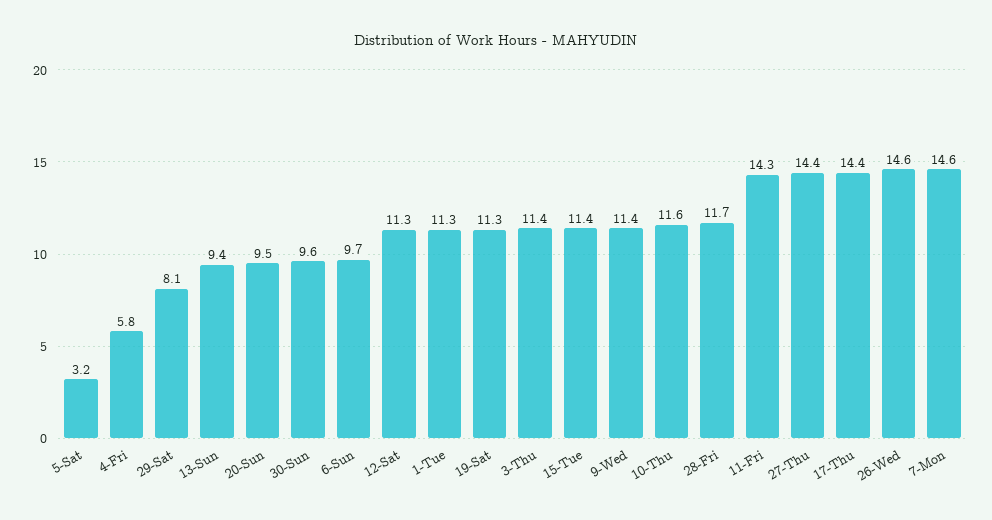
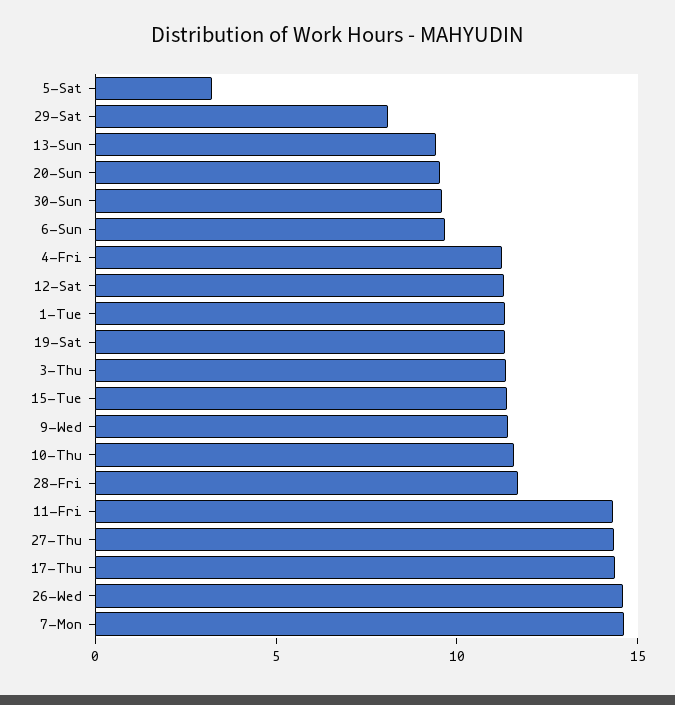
  {
    "5-Sat": 3.2,
-   "4-Fri": 5.8,
+   "4-Fri": 11,
    "29-Sat": 8.1,
    "13-Sun": 9.4,
    "20-Sun": 9.5,
    "30-Sun": 9.6,
    "6-Sun": 9.7,
    "12-Sat": 11.3,
    "1-Tue": 11.3,
    "19-Sat": 11.3,
    "3-Thu": 11.4,
    "15-Tue": 11.4,
    "9-Wed": 11.4,
    "10-Thu": 11.6,
    "28-Fri": 11.7,
    "11-Fri": 14.3,
    "27-Thu": 14.4,
    "17-Thu": 14.4,
    "26-Wed": 14.6,
    "7-Mon": 14.6
  }

